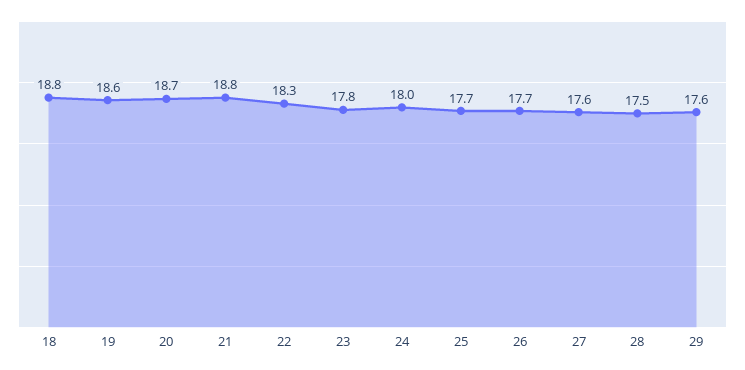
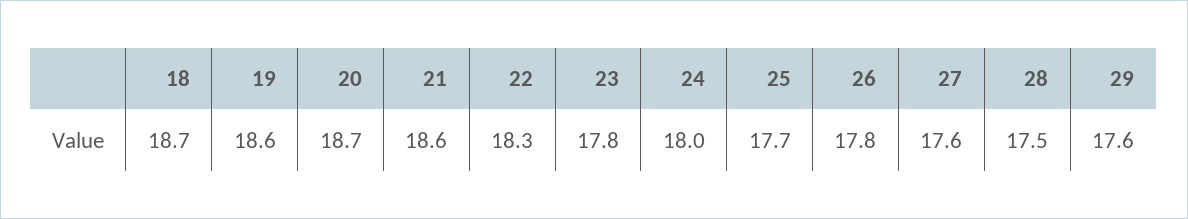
  {
-   "18": 18.8,
+   "18": 18.7,
    "19": 18.6,
    "20": 18.7,
-   "21": 18.8,
+   "21": 18.6,
    "22": 18.3,
    "23": 17.8,
    "24": 18,
    "25": 17.7,
-   "26": 17.7,
+   "26": 17.8,
    "27": 17.6,
    "28": 17.5,
    "29": 17.6
  }

